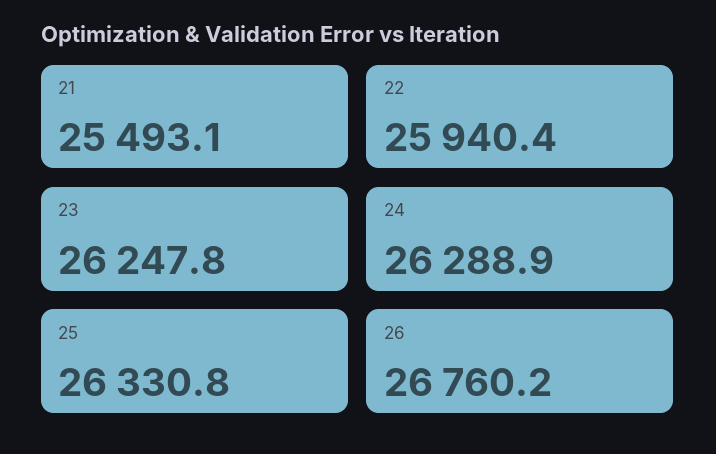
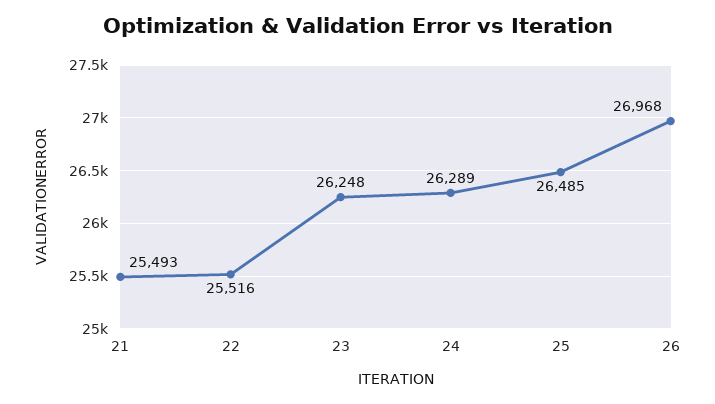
  {
    "21": 25493.1,
-   "22": 25940.4,
+   "22": 25516,
    "23": 26247.8,
    "24": 26288.9,
-   "25": 26330.8,
+   "25": 26485,
-   "26": 26760.2
+   "26": 26968
  }

